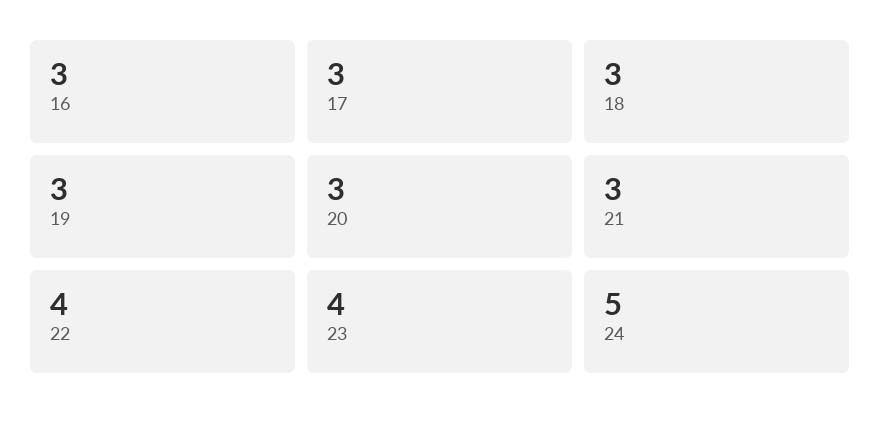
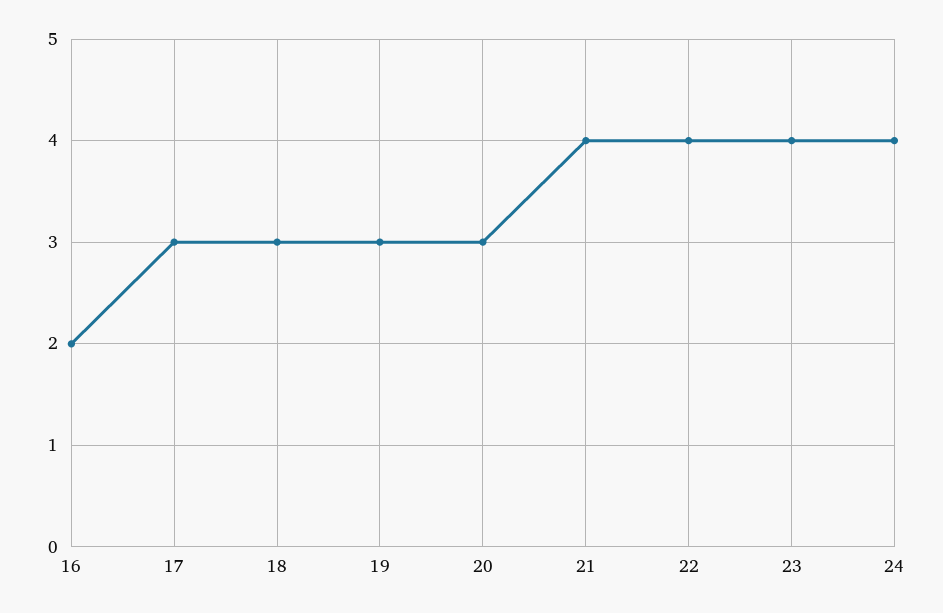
  {
-   "16": 3,
+   "16": 2,
    "17": 3,
    "18": 3,
    "19": 3,
    "20": 3,
-   "21": 3,
+   "21": 4,
    "22": 4,
    "23": 4,
-   "24": 5
+   "24": 4
  }

